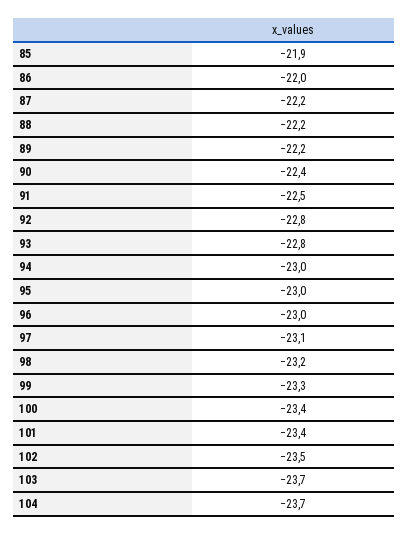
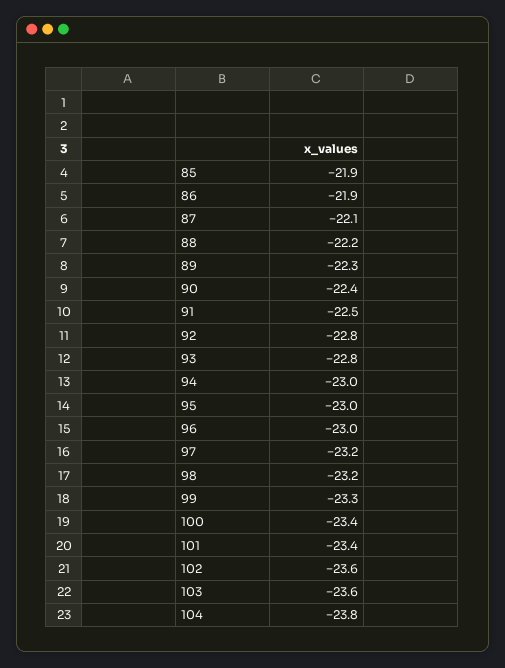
  {
    "85": -21.9,
-   "86": -22,
+   "86": -21.9,
-   "87": -22.2,
+   "87": -22.1,
    "88": -22.2,
-   "89": -22.2,
+   "89": -22.3,
    "90": -22.4,
    "91": -22.5,
    "92": -22.8,
    "93": -22.8,
    "94": -23,
    "95": -23,
    "96": -23,
-   "97": -23.1,
+   "97": -23.2,
    "98": -23.2,
    "99": -23.3,
    "100": -23.4,
    "101": -23.4,
-   "102": -23.5,
+   "102": -23.6,
-   "103": -23.7,
+   "103": -23.6,
-   "104": -23.7
+   "104": -23.8
  }

